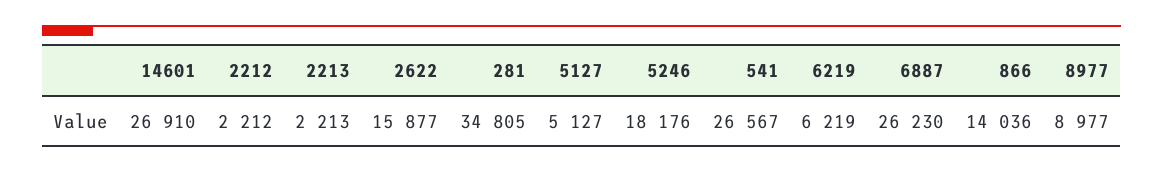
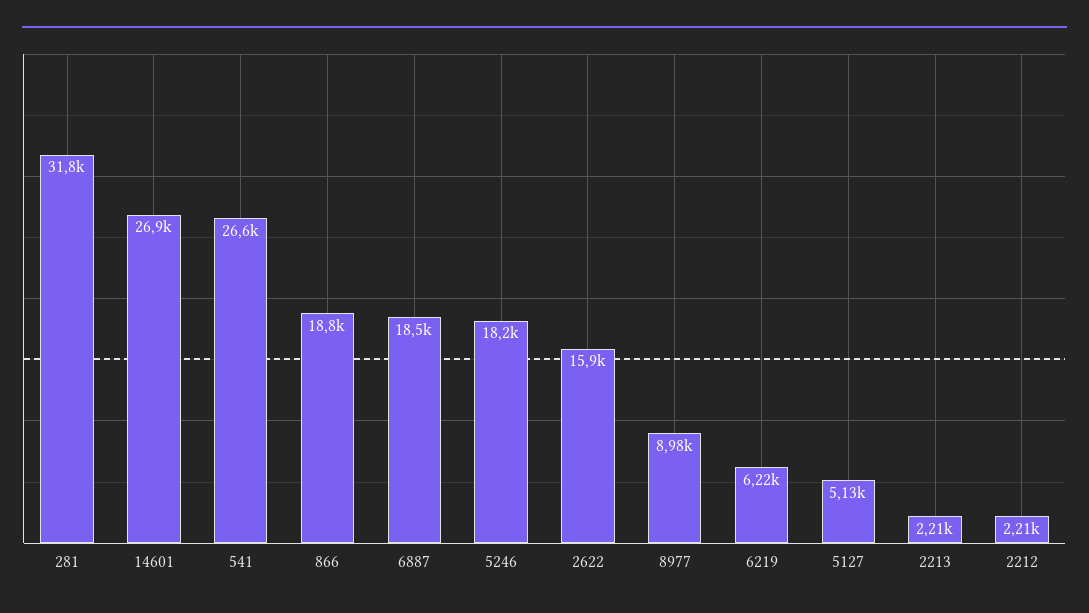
  {
    "14601": 26910,
    "2212": 2212,
    "2213": 2213,
    "2622": 15877,
-   "281": 34805,
+   "281": 31800,
    "5127": 5127,
    "5246": 18176,
    "541": 26567,
    "6219": 6219,
-   "6887": 26230,
+   "6887": 18500,
-   "866": 14036,
+   "866": 18800,
    "8977": 8977
  }

